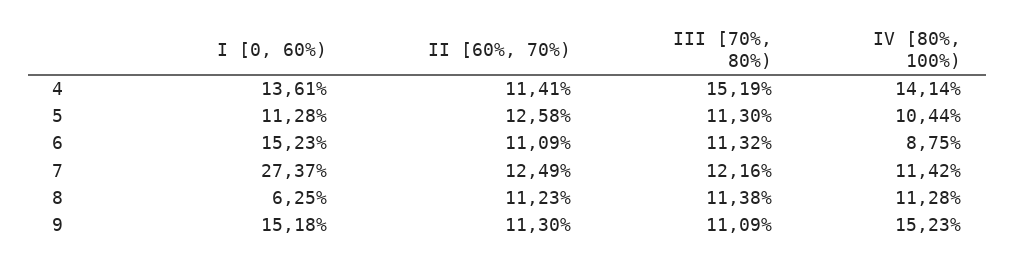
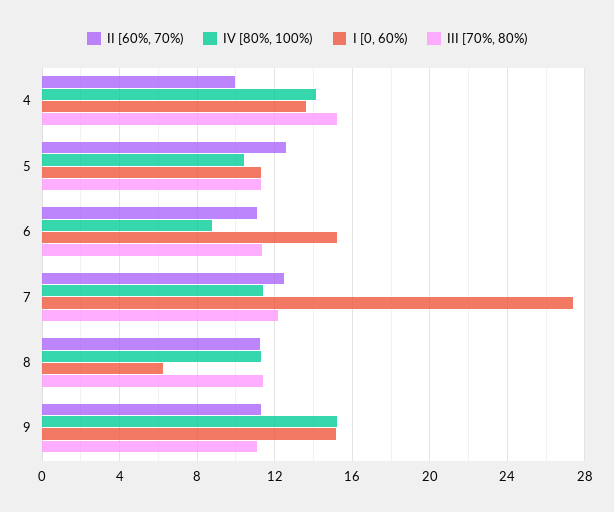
  {
    "I [0, 60%)": {
      "4": 13.61,
      "5": 11.28,
      "6": 15.23,
      "7": 27.37,
      "8": 6.25,
      "9": 15.18
    },
    "II [60%, 70%)": {
-     "4": 11.41,
+     "4": 10,
      "5": 12.58,
      "6": 11.09,
      "7": 12.49,
      "8": 11.23,
      "9": 11.3
    },
    "III [70%, 80%)": {
      "4": 15.19,
      "5": 11.3,
      "6": 11.32,
      "7": 12.16,
      "8": 11.38,
      "9": 11.09
    },
    "IV [80%, 100%)": {
      "4": 14.14,
      "5": 10.44,
      "6": 8.75,
      "7": 11.42,
      "8": 11.28,
      "9": 15.23
    }
  }

